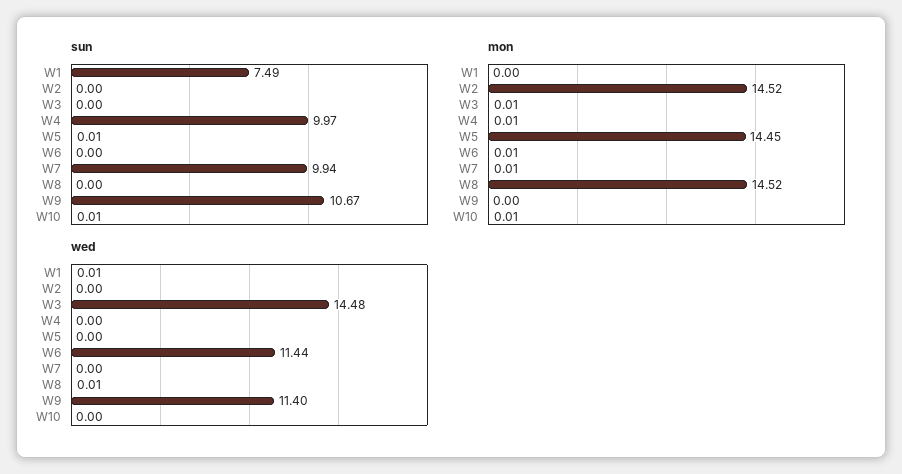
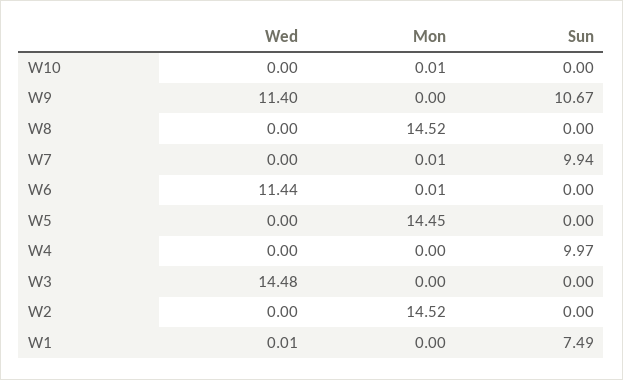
  {
    "sun": {
      "W1": 7.49,
      "W2": 0,
      "W3": 0,
      "W4": 9.97,
-     "W5": 0.01,
+     "W5": 0,
      "W6": 0,
      "W7": 9.94,
      "W8": 0,
      "W9": 10.67,
-     "W10": 0.01
+     "W10": 0
    },
    "mon": {
      "W1": 0,
      "W2": 14.52,
-     "W3": 0.01,
+     "W3": 0,
-     "W4": 0.01,
+     "W4": 0,
      "W5": 14.45,
      "W6": 0.01,
      "W7": 0.01,
      "W8": 14.52,
      "W9": 0,
      "W10": 0.01
    },
    "wed": {
      "W1": 0.01,
      "W2": 0,
      "W3": 14.48,
      "W4": 0,
      "W5": 0,
      "W6": 11.44,
      "W7": 0,
-     "W8": 0.01,
+     "W8": 0,
      "W9": 11.4,
      "W10": 0
    }
  }

